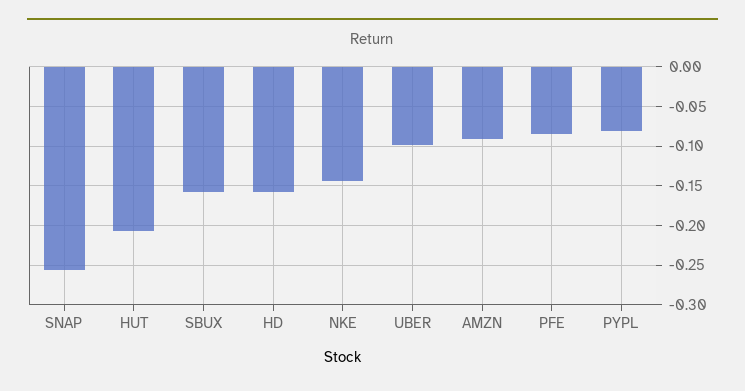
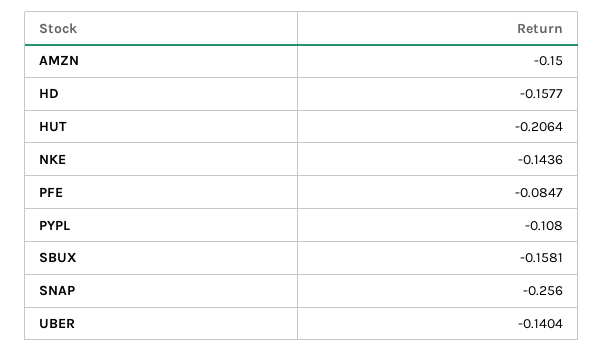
  {
    "SNAP": -0.256,
    "HUT": -0.2064,
    "SBUX": -0.1581,
    "HD": -0.1577,
    "NKE": -0.1436,
-   "UBER": -0.1,
+   "UBER": -0.1404,
-   "AMZN": -0.09,
+   "AMZN": -0.15,
    "PFE": -0.0847,
-   "PYPL": -0.08
+   "PYPL": -0.108
  }

